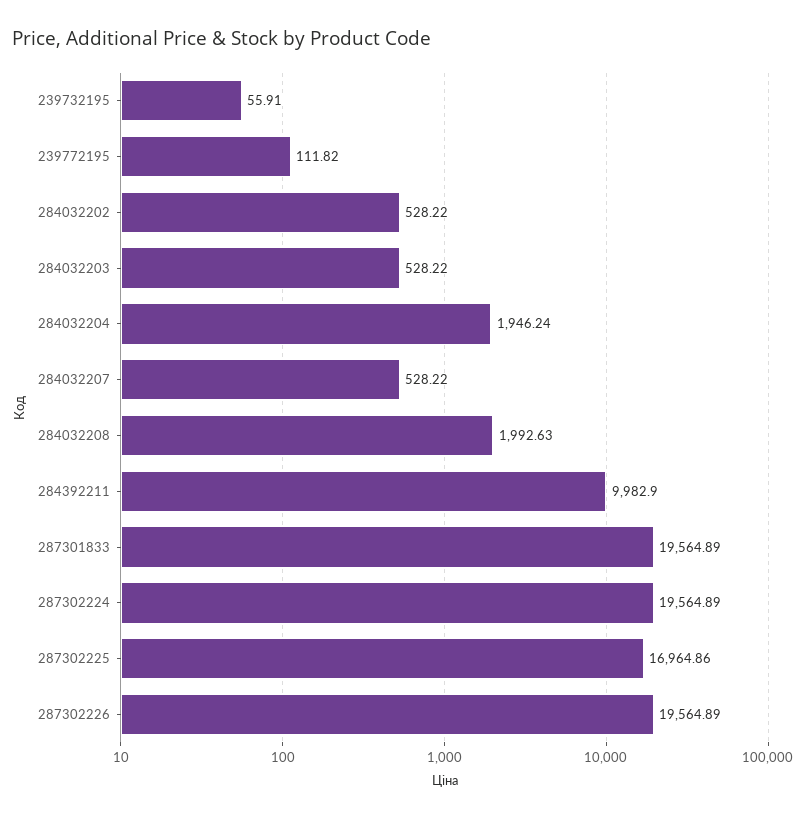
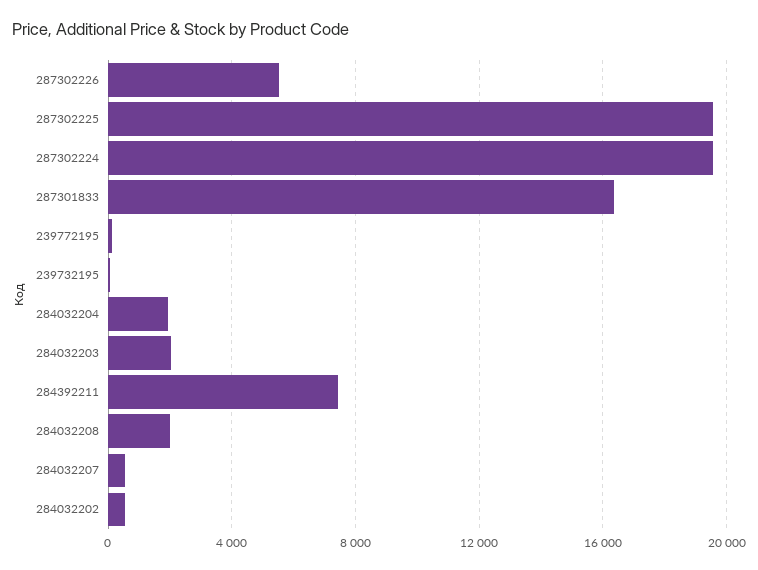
  {
    "239732195": 55.91,
    "239772195": 111.82,
    "284032202": 528.22,
-   "284032203": 528.22,
+   "284032203": 2000,
    "284032204": 1946.24,
    "284032207": 528.22,
    "284032208": 1992.63,
-   "284392211": 9982.9,
+   "284392211": 7500,
-   "287301833": 19564.89,
+   "287301833": 16500,
    "287302224": 19564.89,
-   "287302225": 16964.86,
+   "287302225": 19500,
-   "287302226": 19564.89
+   "287302226": 5500
  }

